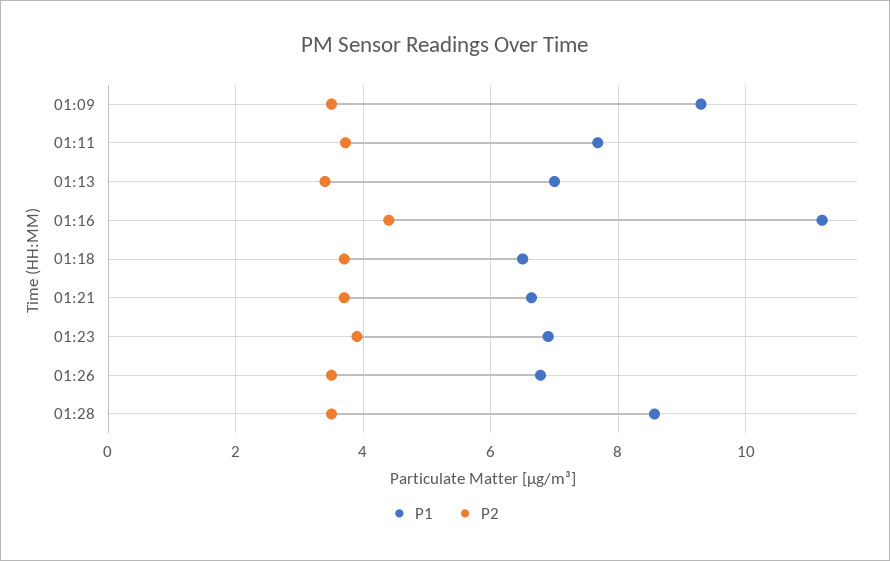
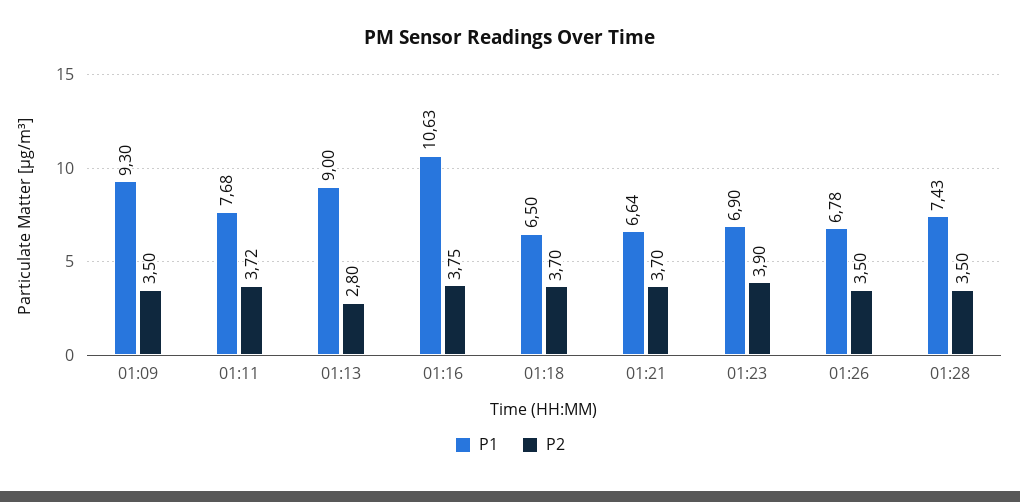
  {
    "P1": {
      "01:09": 9.3,
      "01:11": 7.68,
-     "01:13": 7,
+     "01:13": 9,
-     "01:16": 11.2,
+     "01:16": 10.63,
      "01:18": 6.5,
      "01:21": 6.64,
      "01:23": 6.9,
      "01:26": 6.78,
-     "01:28": 8.6
+     "01:28": 7.43
    },
    "P2": {
      "01:09": 3.5,
      "01:11": 3.72,
-     "01:13": 3.4,
+     "01:13": 2.8,
-     "01:16": 4.4,
+     "01:16": 3.75,
      "01:18": 3.7,
      "01:21": 3.7,
      "01:23": 3.9,
      "01:26": 3.5,
      "01:28": 3.5
    }
  }

